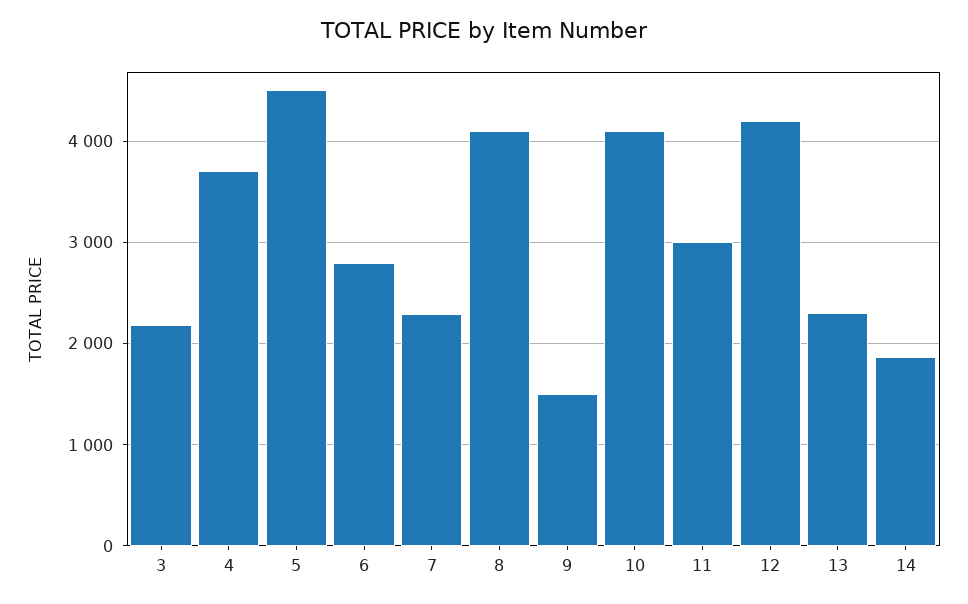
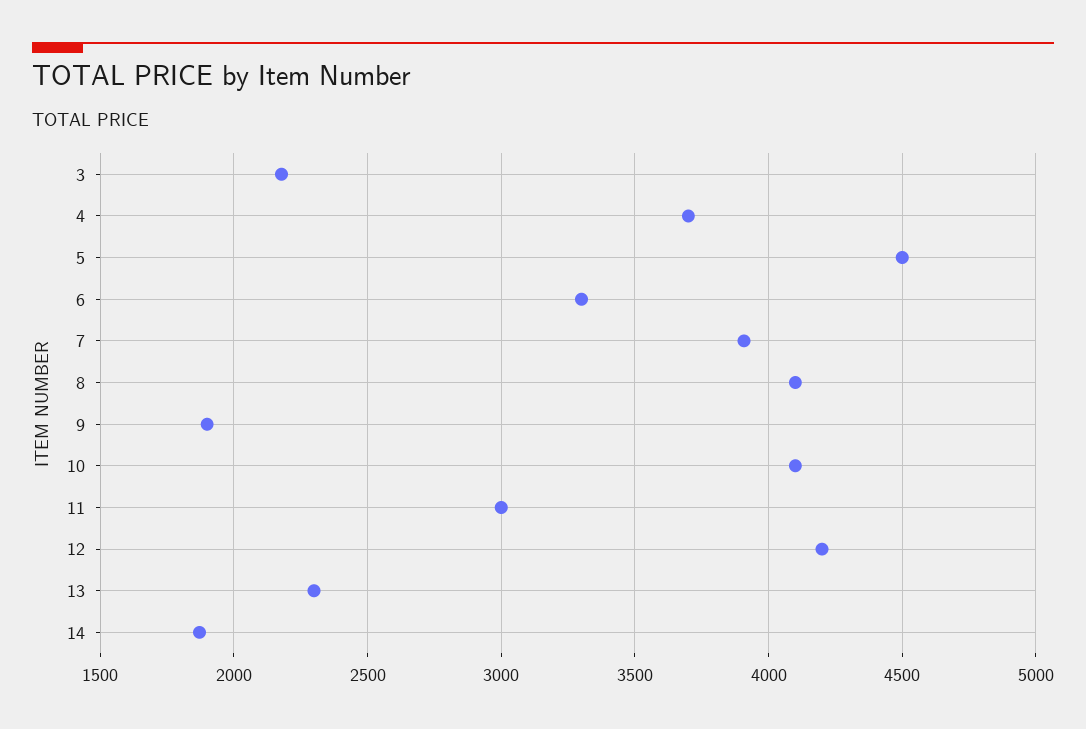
  {
    "3": 2200,
    "4": 3700,
    "5": 4500,
-   "6": 2800,
+   "6": 3300,
-   "7": 2300,
+   "7": 3900,
    "8": 4100,
-   "9": 1500,
+   "9": 1900,
    "10": 4100,
    "11": 3000,
    "12": 4200,
    "13": 2300,
    "14": 1850
  }

